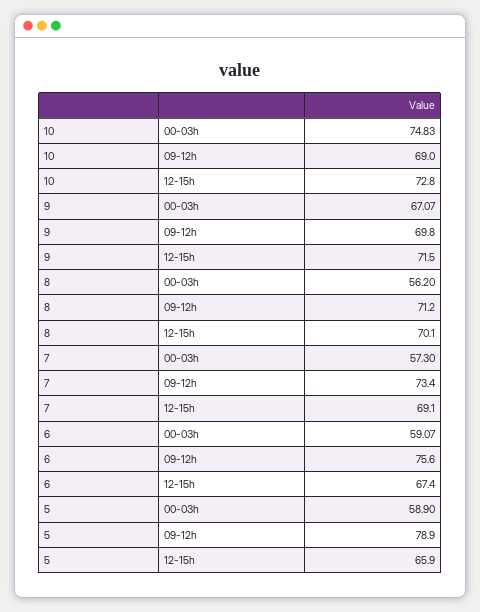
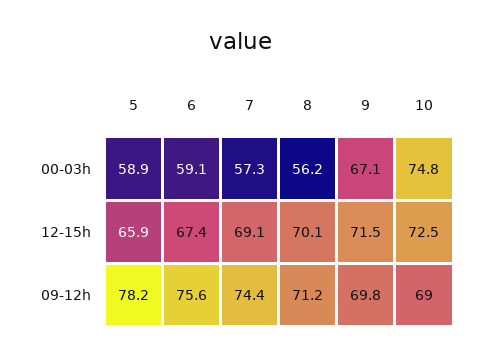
  {
    "10": {
      "00-03h": 74.83,
      "09-12h": 69,
-     "12-15h": 72.8
+     "12-15h": 72.5
    },
    "9": {
      "00-03h": 67.07,
      "09-12h": 69.8,
      "12-15h": 71.5
    },
    "8": {
      "00-03h": 56.2,
      "09-12h": 71.2,
      "12-15h": 70.1
    },
    "7": {
      "00-03h": 57.3,
-     "09-12h": 73.4,
+     "09-12h": 74.4,
      "12-15h": 69.1
    },
    "6": {
      "00-03h": 59.07,
      "09-12h": 75.6,
      "12-15h": 67.4
    },
    "5": {
      "00-03h": 58.9,
-     "09-12h": 78.9,
+     "09-12h": 78.2,
      "12-15h": 65.9
    }
  }

